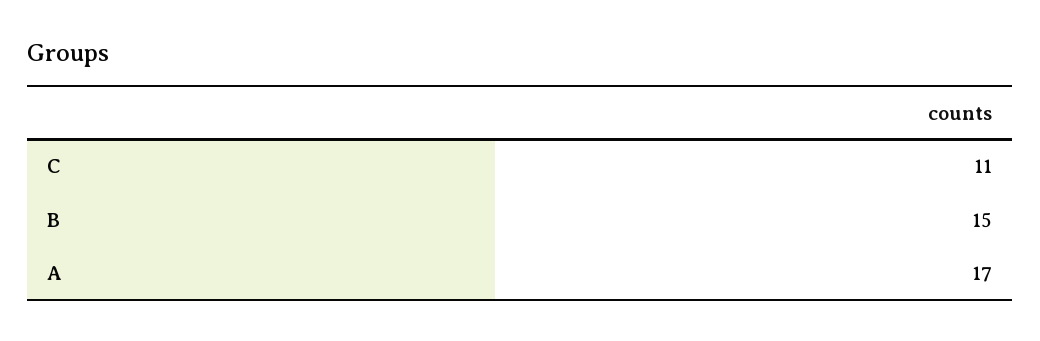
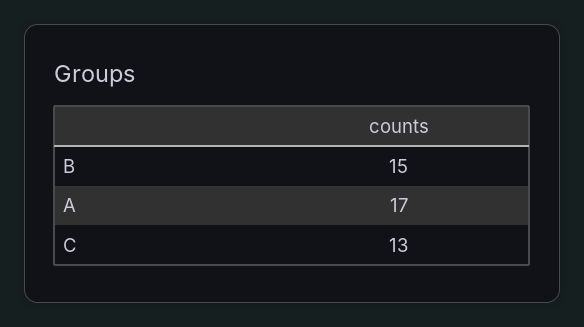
  {
-   "C": 11,
+   "C": 13,
    "B": 15,
    "A": 17
  }

